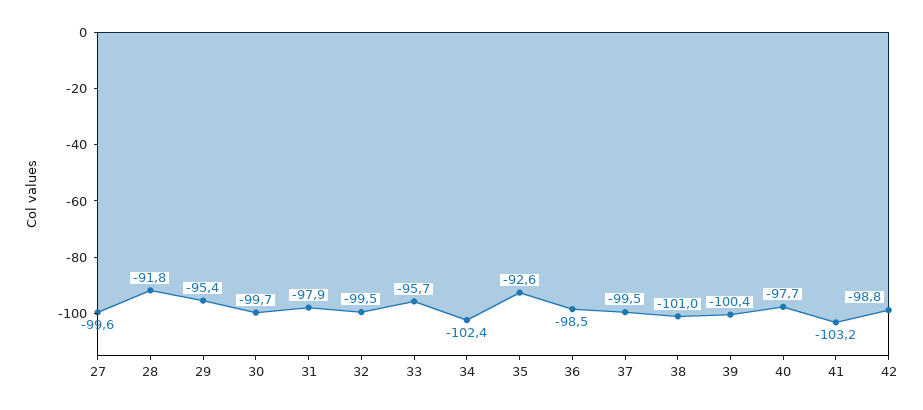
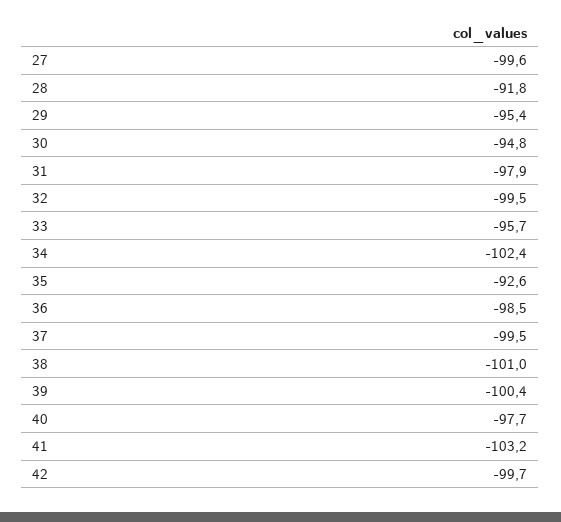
  {
    "27": -99.6,
    "28": -91.8,
    "29": -95.4,
-   "30": -99.7,
+   "30": -94.8,
    "31": -97.9,
    "32": -99.5,
    "33": -95.7,
    "34": -102.4,
    "35": -92.6,
    "36": -98.5,
    "37": -99.5,
    "38": -101,
    "39": -100.4,
    "40": -97.7,
    "41": -103.2,
-   "42": -98.8
+   "42": -99.7
  }

